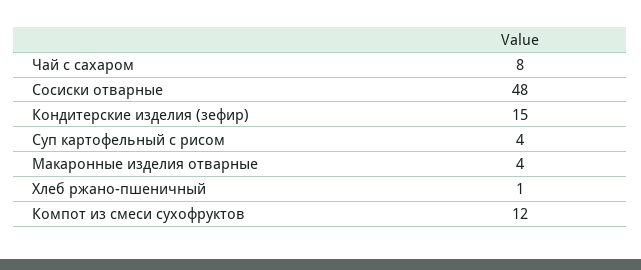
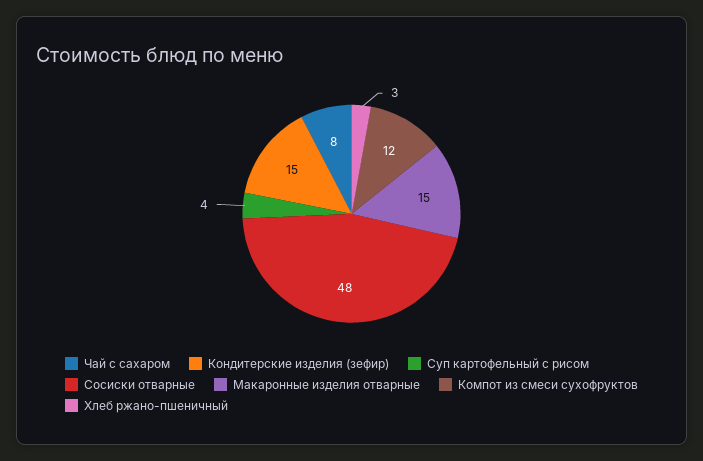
  {
    "Чай с сахаром": 8,
    "Сосиски отварные": 48,
    "Кондитерские изделия (зефир)": 15,
    "Суп картофельный с рисом": 4,
-   "Макаронные изделия отварные": 4,
+   "Макаронные изделия отварные": 15,
-   "Хлеб ржано-пшеничный": 1,
+   "Хлеб ржано-пшеничный": 3,
    "Компот из смеси сухофруктов": 12
  }

